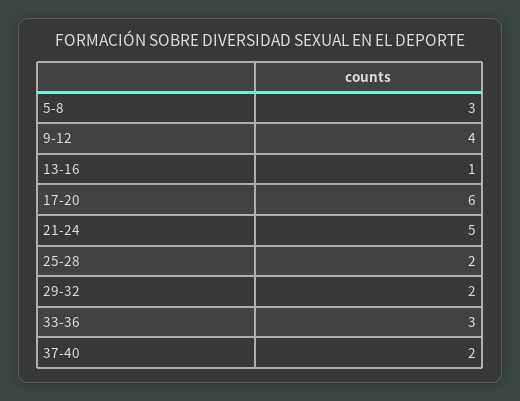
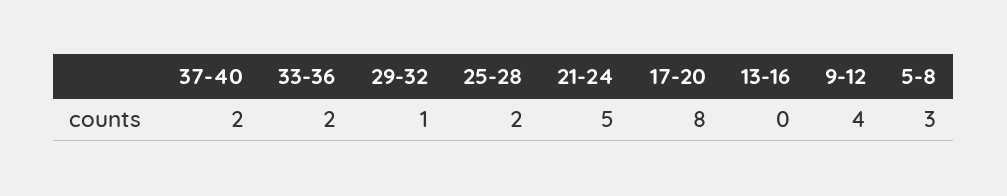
  {
    "5-8": 3,
    "9-12": 4,
-   "13-16": 1,
+   "13-16": 0,
-   "17-20": 6,
+   "17-20": 8,
    "21-24": 5,
    "25-28": 2,
-   "29-32": 2,
+   "29-32": 1,
-   "33-36": 3,
+   "33-36": 2,
    "37-40": 2
  }

